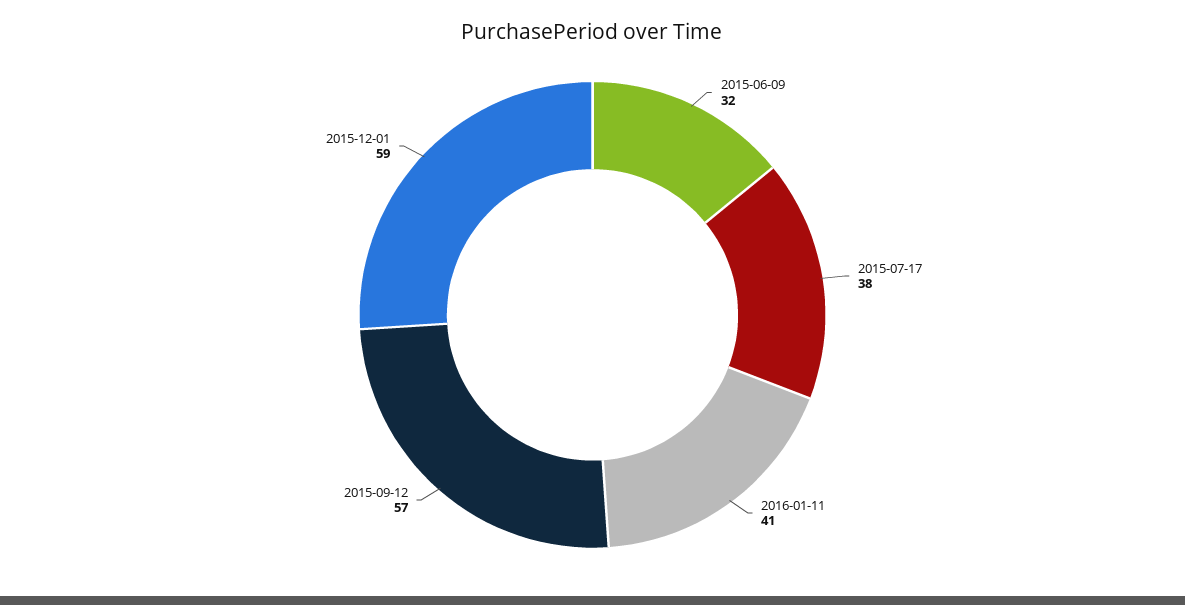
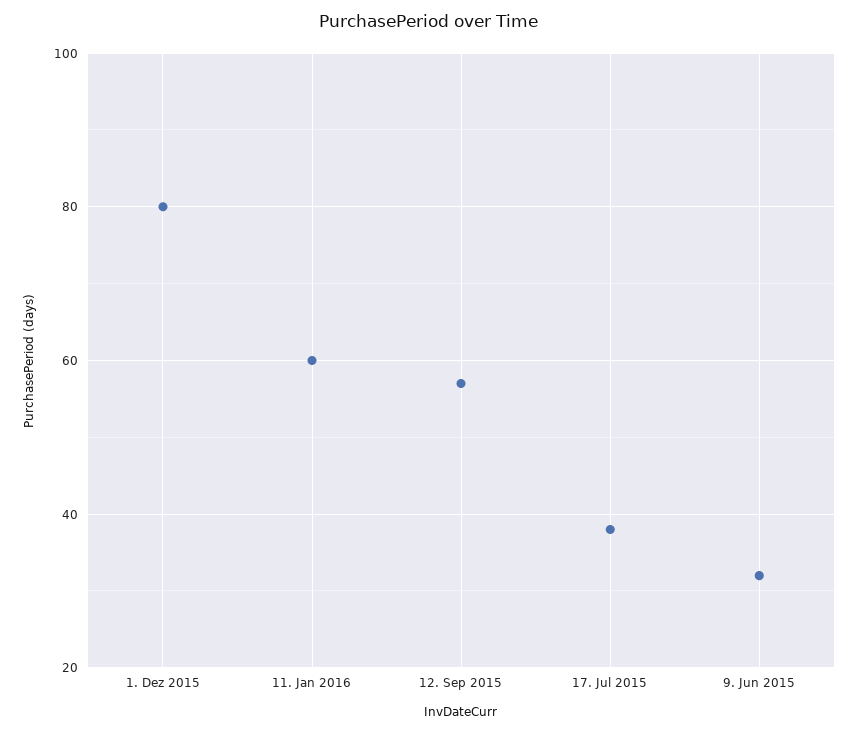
  {
    "2015-06-09": 32,
    "2015-07-17": 38,
-   "2016-01-11": 41,
+   "2016-01-11": 60,
    "2015-09-12": 57,
-   "2015-12-01": 59
+   "2015-12-01": 80
  }

